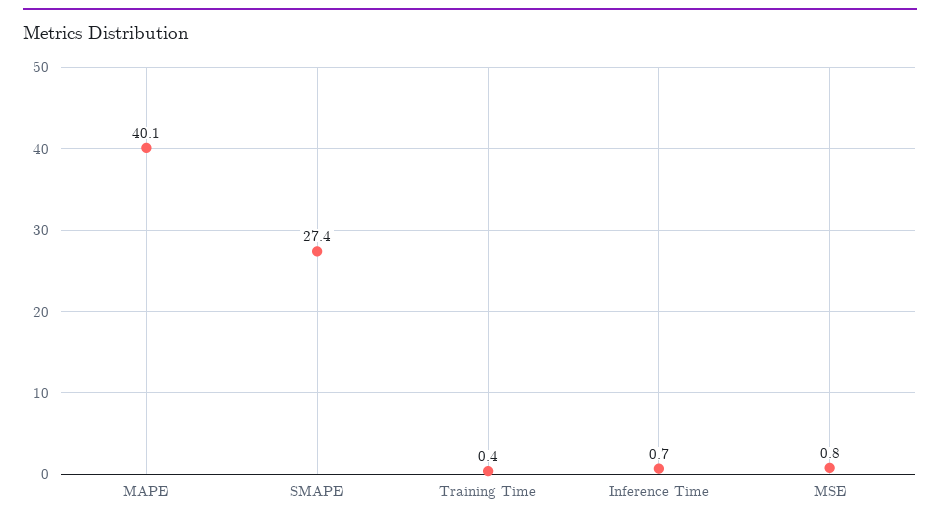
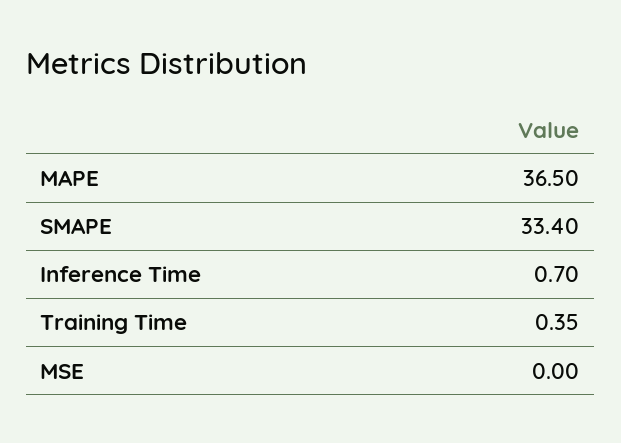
  {
-   "MAPE": 40.1,
+   "MAPE": 36.5,
-   "SMAPE": 27.4,
+   "SMAPE": 33.4,
    "Training Time": 0.35,
    "Inference Time": 0.7,
-   "MSE": 0.8
+   "MSE": 0
  }

